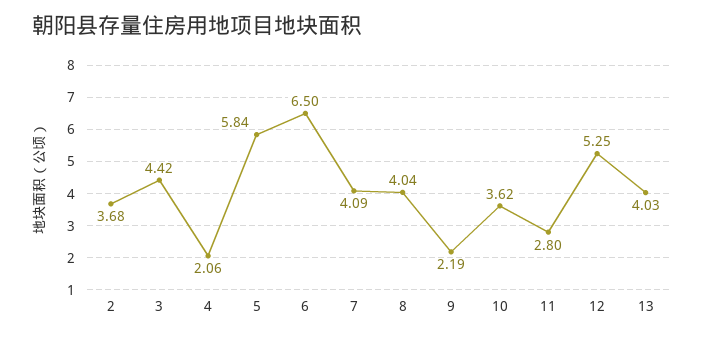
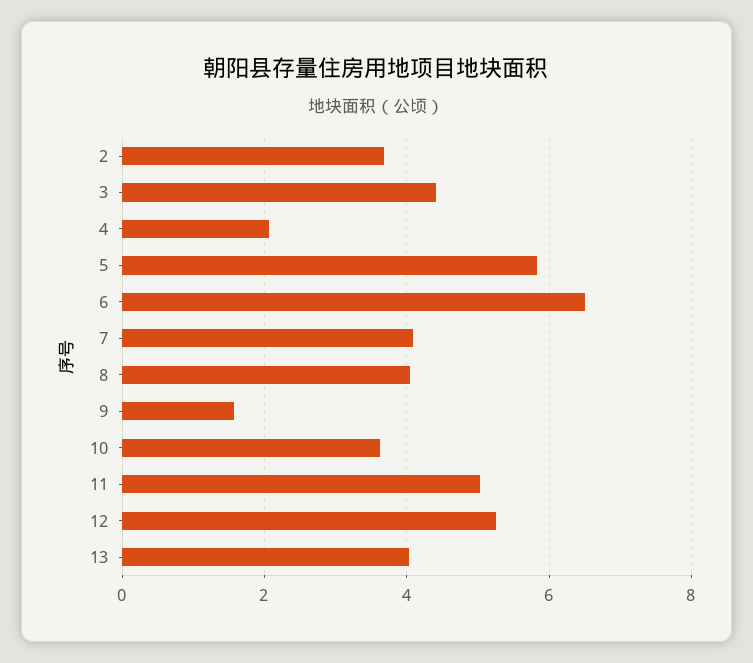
  {
    "2": 3.68,
    "3": 4.42,
    "4": 2.06,
    "5": 5.84,
    "6": 6.5,
    "7": 4.09,
    "8": 4.04,
-   "9": 2.19,
+   "9": 1.6,
    "10": 3.62,
-   "11": 2.8,
+   "11": 5,
    "12": 5.25,
    "13": 4.03
  }

